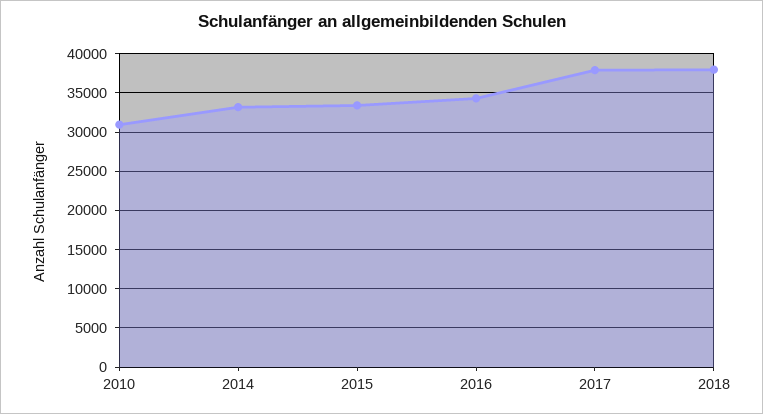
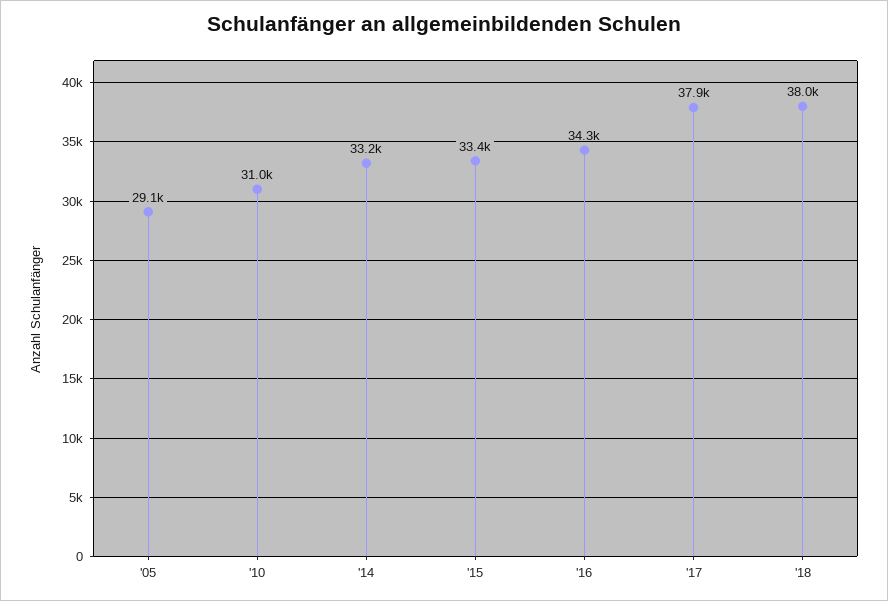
  {
    "2010": 31000,
    "2014": 33200,
    "2015": 33400,
    "2016": 34300,
    "2017": 37900,
-   "2018": 38000
+   "2018": 38000,
+   "'05": 29100
  }

